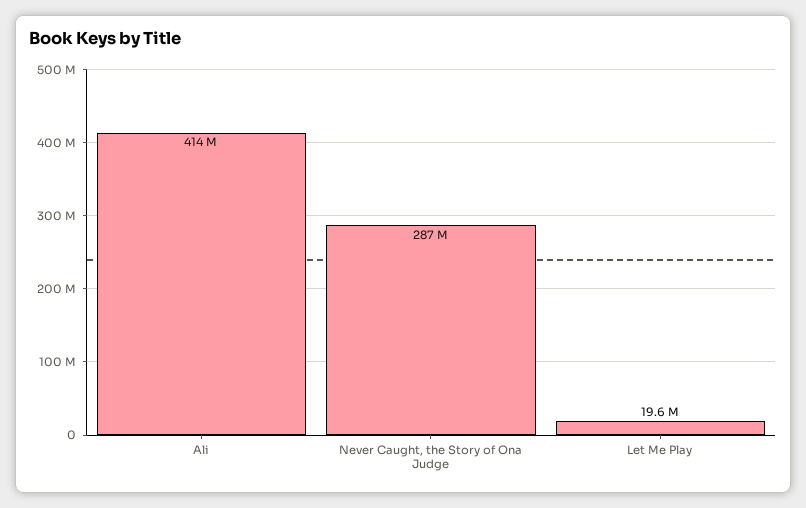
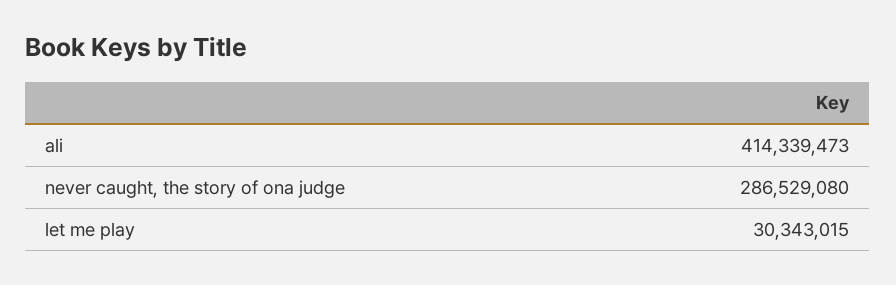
  {
    "Ali": 414339473,
    "Never Caught, the Story of Ona Judge": 286529080,
-   "Let Me Play": 19600000
+   "Let Me Play": 30343015
  }

